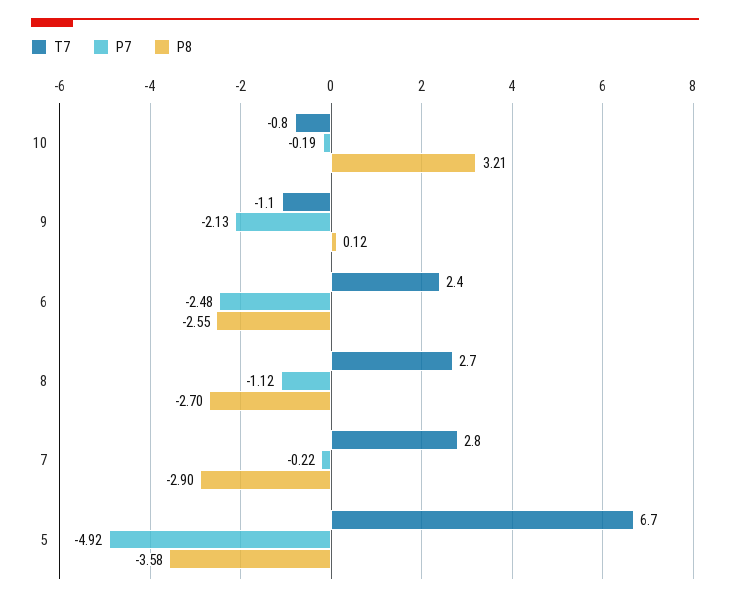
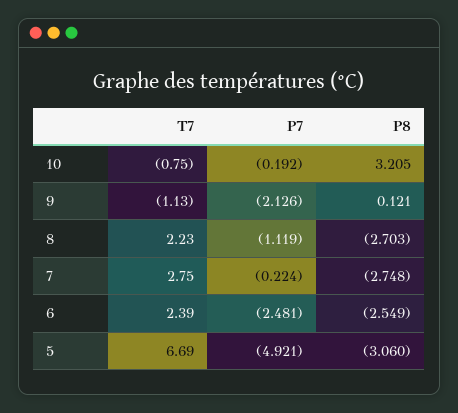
  {
    "T7": {
      "10": -0.75,
      "9": -1.13,
      "6": 2.39,
-     "8": 2.7,
+     "8": 2.23,
      "7": 2.75,
      "5": 6.69
    },
    "P7": {
      "10": -0.192,
      "9": -2.126,
      "6": -2.481,
      "8": -1.119,
      "7": -0.224,
      "5": -4.921
    },
    "P8": {
      "10": 3.205,
      "9": 0.121,
      "6": -2.549,
      "8": -2.703,
-     "7": -2.9,
+     "7": -2.748,
-     "5": -3.58
+     "5": -3.06
    }
  }

